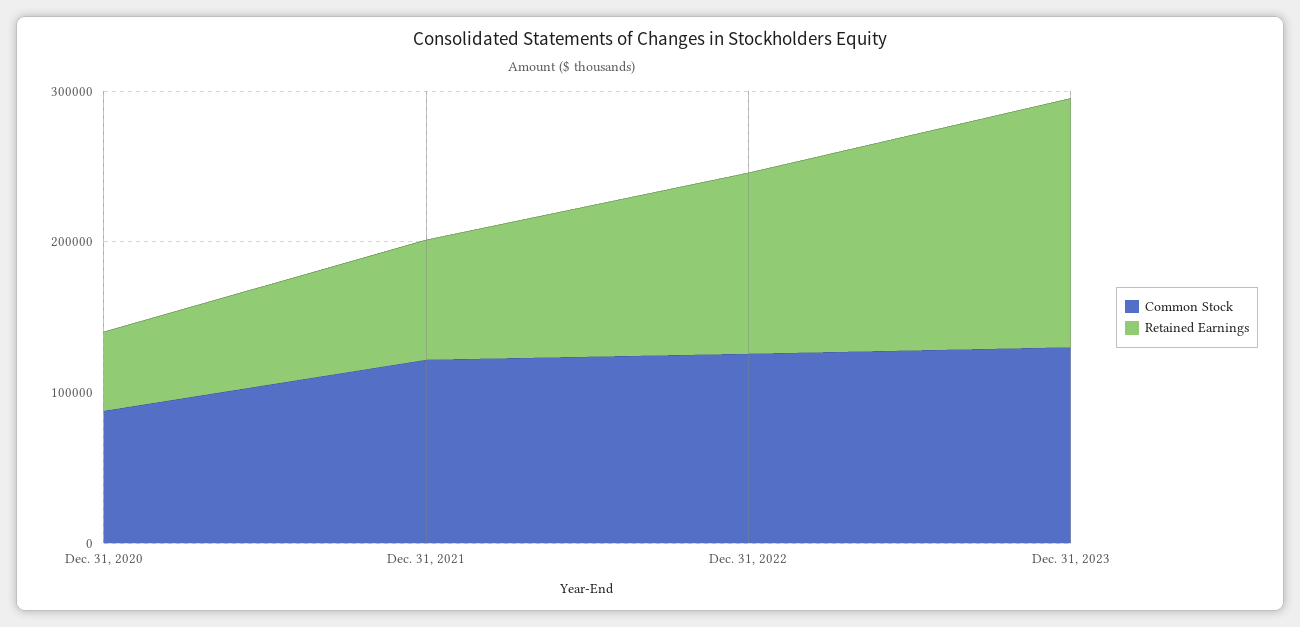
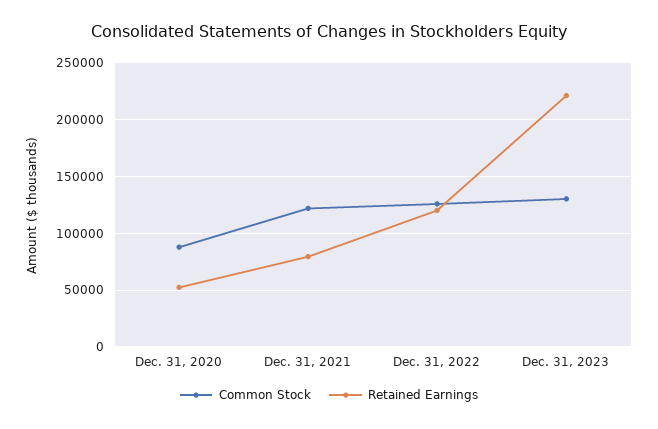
  {
    "Common Stock": {
      "Dec. 31, 2020": 90000,
      "Dec. 31, 2021": 120000,
      "Dec. 31, 2022": 130000,
      "Dec. 31, 2023": 130000
    },
    "Retained Earnings": {
      "Dec. 31, 2020": 50000,
      "Dec. 31, 2021": 80000,
      "Dec. 31, 2022": 120000,
-     "Dec. 31, 2023": 160000
+     "Dec. 31, 2023": 220000
    }
  }

